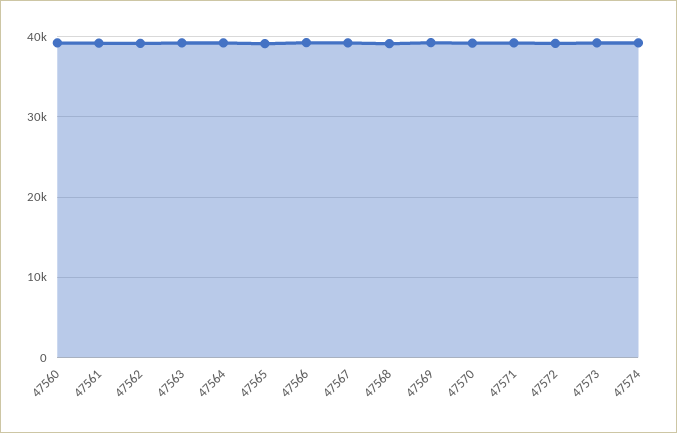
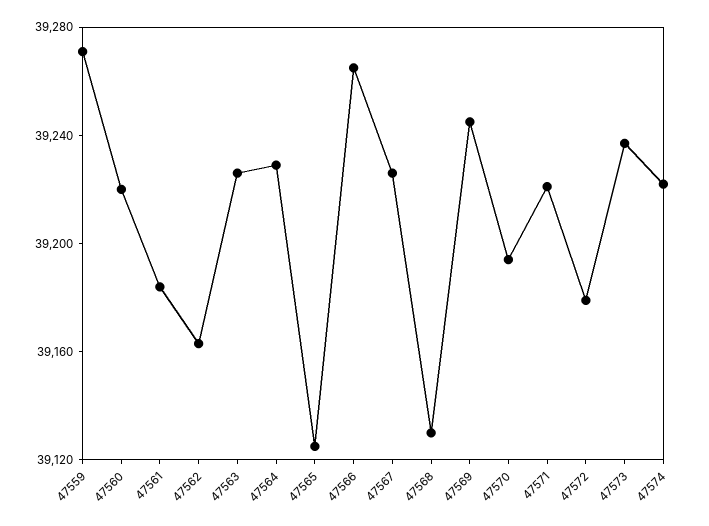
  {
    "47560": 39220,
    "47561": 39180,
    "47562": 39160,
    "47563": 39230,
    "47564": 39230,
    "47565": 39130,
    "47566": 39270,
    "47567": 39230,
    "47568": 39130,
    "47569": 39250,
    "47570": 39190,
    "47571": 39220,
    "47572": 39180,
    "47573": 39240,
-   "47574": 39220
+   "47574": 39220,
+   "47559": 39270
  }

